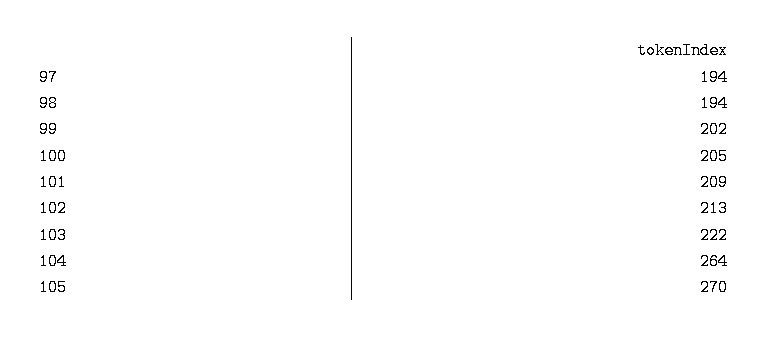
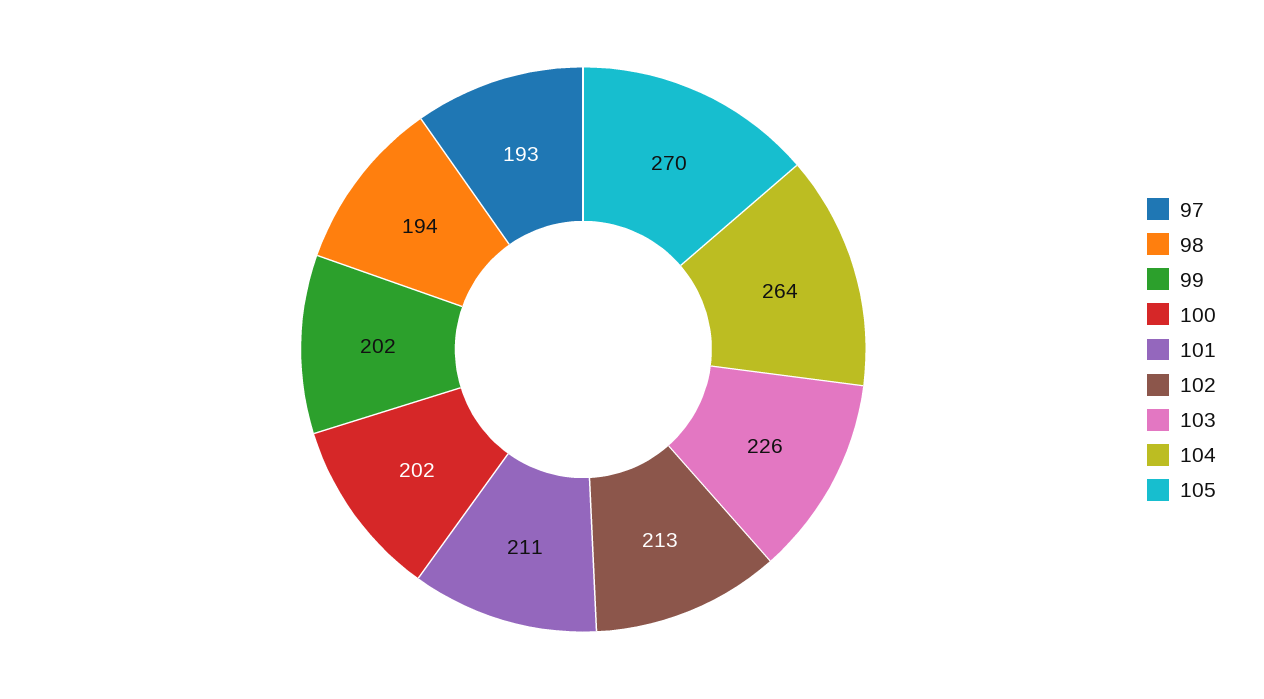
  {
-   "97": 194,
+   "97": 193,
    "98": 194,
    "99": 202,
-   "100": 205,
+   "100": 202,
-   "101": 209,
+   "101": 211,
    "102": 213,
-   "103": 222,
+   "103": 226,
    "104": 264,
    "105": 270
  }

